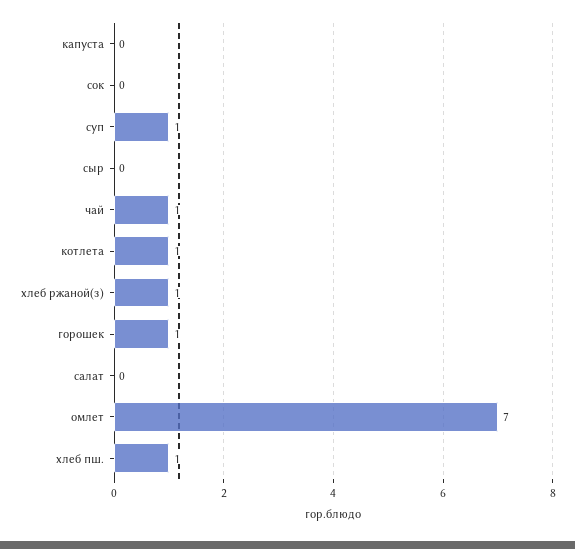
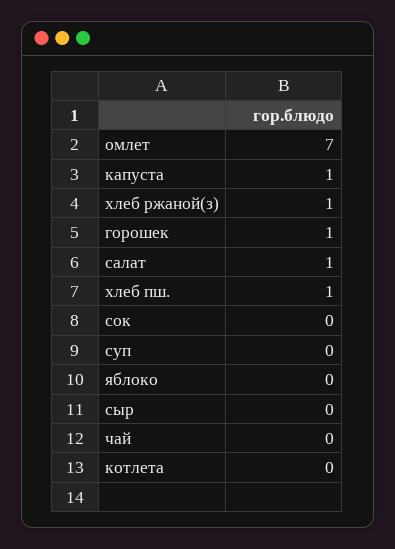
  {
-   "капуста": 0,
+   "капуста": 1,
    "сок": 0,
-   "суп": 1,
+   "суп": 0,
    "сыр": 0,
-   "чай": 1,
+   "чай": 0,
-   "котлета": 1,
+   "котлета": 0,
    "хлеб ржаной(з)": 1,
    "горошек": 1,
-   "салат": 0,
+   "салат": 1,
    "омлет": 7,
-   "хлеб пш.": 1
+   "хлеб пш.": 1,
+   "яблоко": 0
  }

